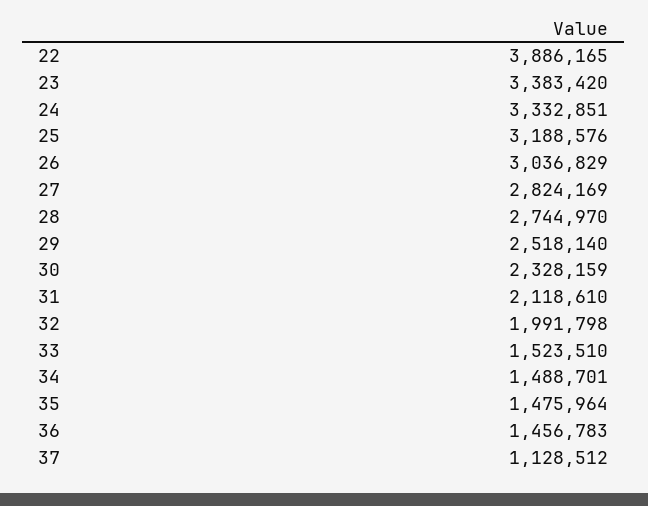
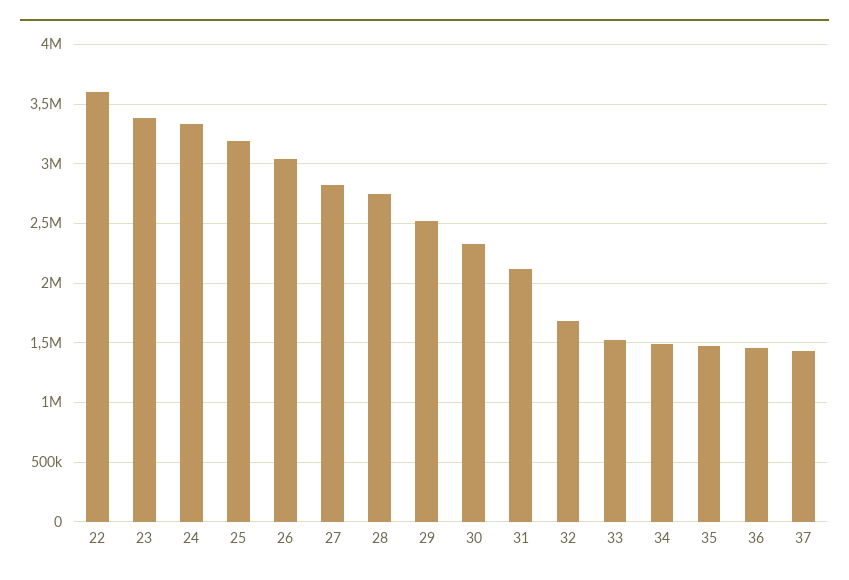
  {
-   "22": 3886165,
+   "22": 3600000,
    "23": 3383420,
    "24": 3332851,
    "25": 3188576,
    "26": 3036829,
    "27": 2824169,
    "28": 2744970,
    "29": 2518140,
    "30": 2328159,
    "31": 2118610,
-   "32": 1991798,
+   "32": 1700000,
    "33": 1523510,
    "34": 1488701,
    "35": 1475964,
    "36": 1456783,
-   "37": 1128512
+   "37": 1400000
  }

